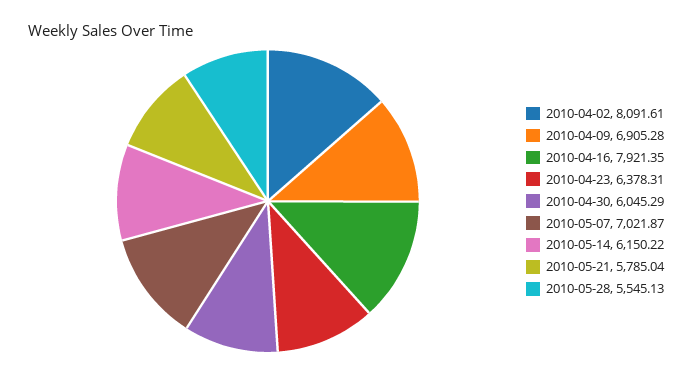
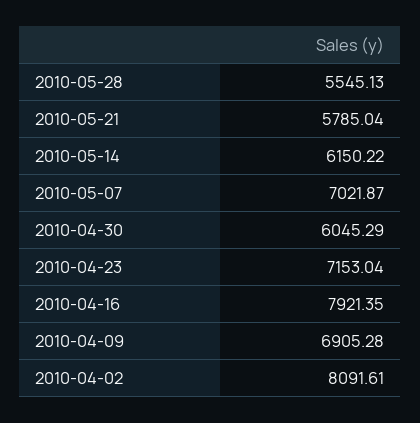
  {
    "2010-04-02": 8091.61,
    "2010-04-09": 6905.28,
    "2010-04-16": 7921.35,
-   "2010-04-23": 6378.31,
+   "2010-04-23": 7153.04,
    "2010-04-30": 6045.29,
    "2010-05-07": 7021.87,
    "2010-05-14": 6150.22,
    "2010-05-21": 5785.04,
    "2010-05-28": 5545.13
  }

